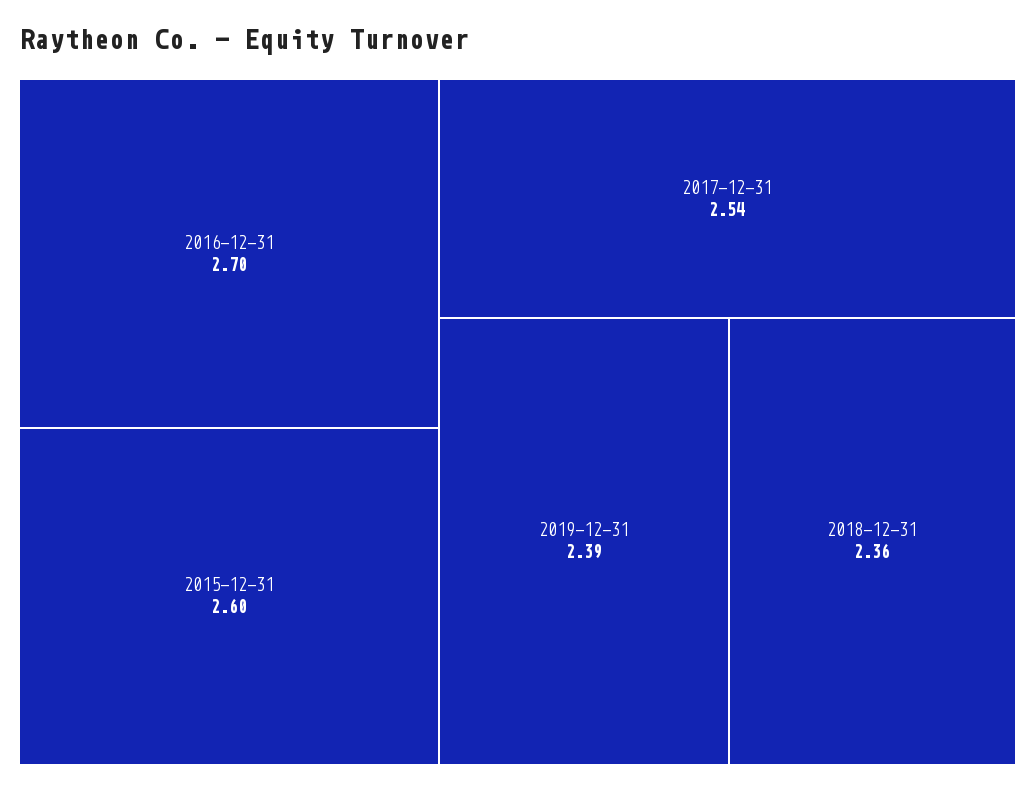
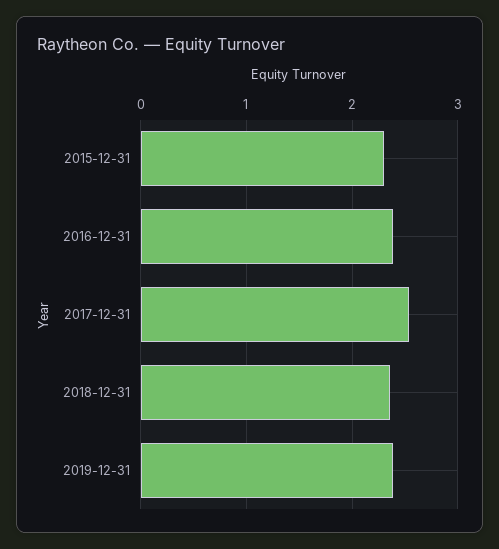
  {
-   "2016-12-31": 2.7,
+   "2016-12-31": 2.4,
-   "2015-12-31": 2.6,
+   "2015-12-31": 2.3,
    "2017-12-31": 2.54,
    "2019-12-31": 2.39,
    "2018-12-31": 2.36
  }

